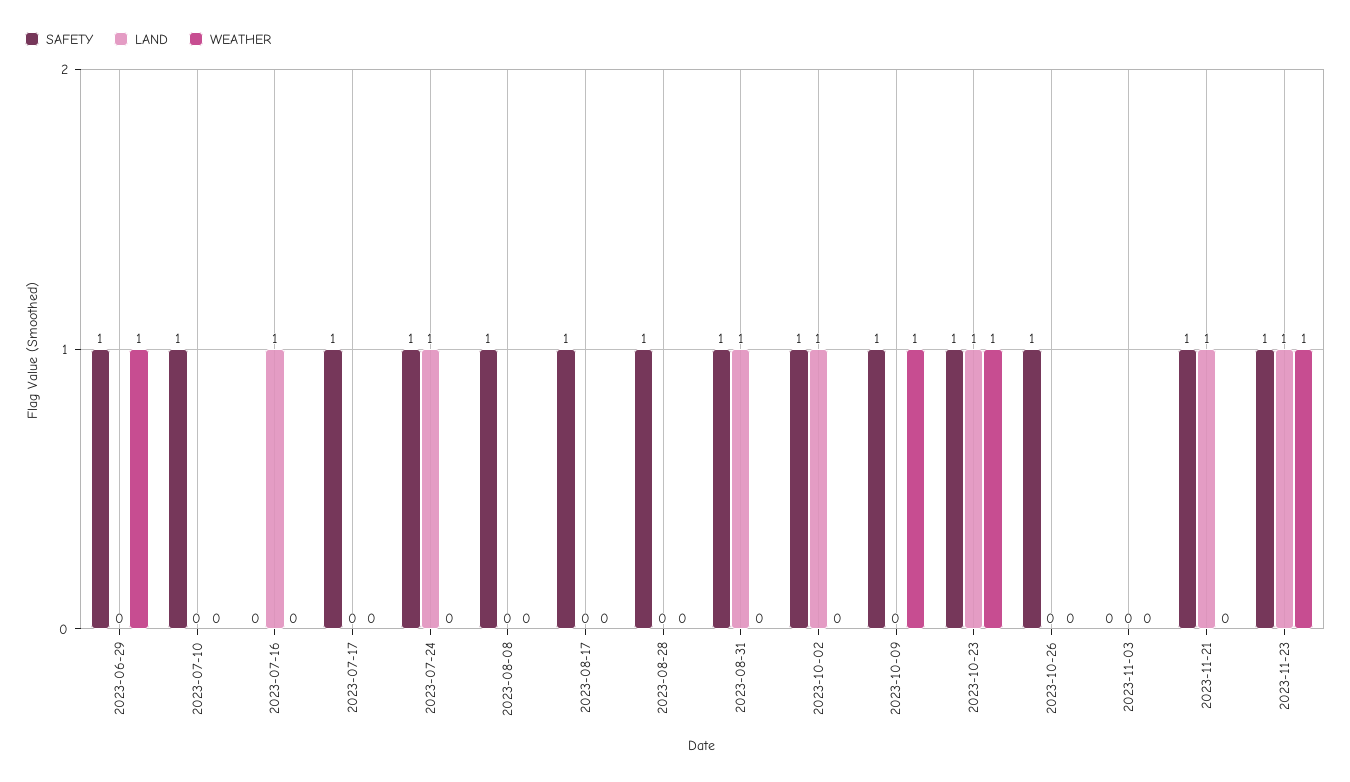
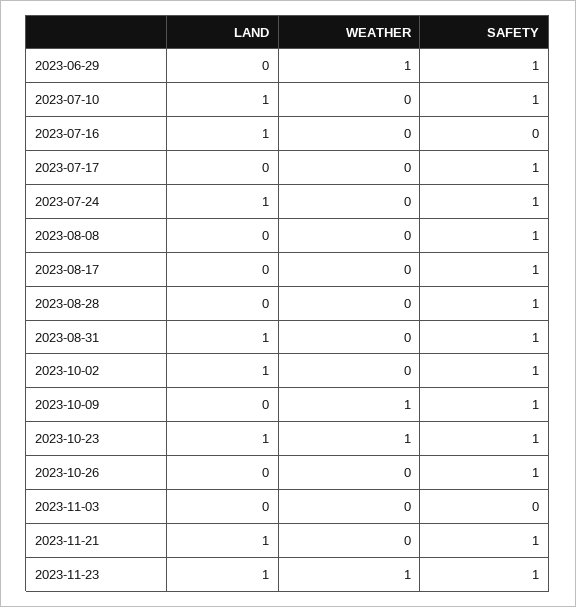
  {
    "SAFETY": {
      "2023-06-29": 1,
      "2023-07-10": 1,
      "2023-07-16": 0,
      "2023-07-17": 1,
      "2023-07-24": 1,
      "2023-08-08": 1,
      "2023-08-17": 1,
      "2023-08-28": 1,
      "2023-08-31": 1,
      "2023-10-02": 1,
      "2023-10-09": 1,
      "2023-10-23": 1,
      "2023-10-26": 1,
      "2023-11-03": 0,
      "2023-11-21": 1,
      "2023-11-23": 1
    },
    "LAND": {
      "2023-06-29": 0,
-     "2023-07-10": 0,
+     "2023-07-10": 1,
      "2023-07-16": 1,
      "2023-07-17": 0,
      "2023-07-24": 1,
      "2023-08-08": 0,
      "2023-08-17": 0,
      "2023-08-28": 0,
      "2023-08-31": 1,
      "2023-10-02": 1,
      "2023-10-09": 0,
      "2023-10-23": 1,
      "2023-10-26": 0,
      "2023-11-03": 0,
      "2023-11-21": 1,
      "2023-11-23": 1
    },
    "WEATHER": {
      "2023-06-29": 1,
      "2023-07-10": 0,
      "2023-07-16": 0,
      "2023-07-17": 0,
      "2023-07-24": 0,
      "2023-08-08": 0,
      "2023-08-17": 0,
      "2023-08-28": 0,
      "2023-08-31": 0,
      "2023-10-02": 0,
      "2023-10-09": 1,
      "2023-10-23": 1,
      "2023-10-26": 0,
      "2023-11-03": 0,
      "2023-11-21": 0,
      "2023-11-23": 1
    }
  }

